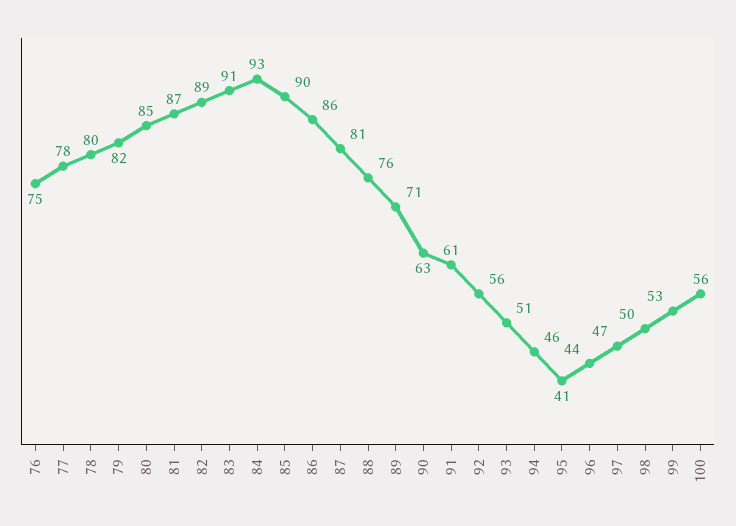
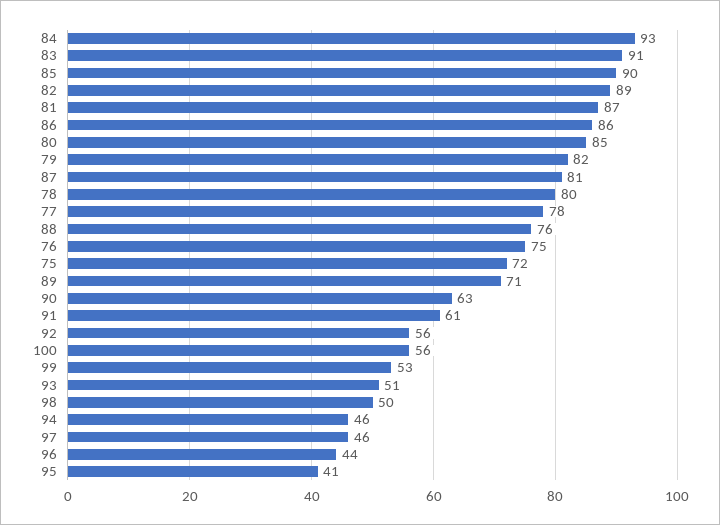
  {
    "76": 75,
    "77": 78,
    "78": 80,
    "79": 82,
    "80": 85,
    "81": 87,
    "82": 89,
    "83": 91,
    "84": 93,
    "85": 90,
    "86": 86,
    "87": 81,
    "88": 76,
    "89": 71,
    "90": 63,
    "91": 61,
    "92": 56,
    "93": 51,
    "94": 46,
    "95": 41,
    "96": 44,
-   "97": 47,
+   "97": 46,
    "98": 50,
    "99": 53,
-   "100": 56
+   "100": 56,
+   "75": 72
  }

